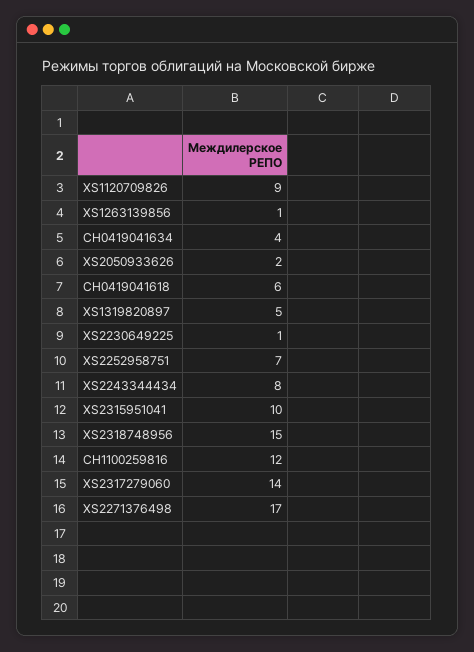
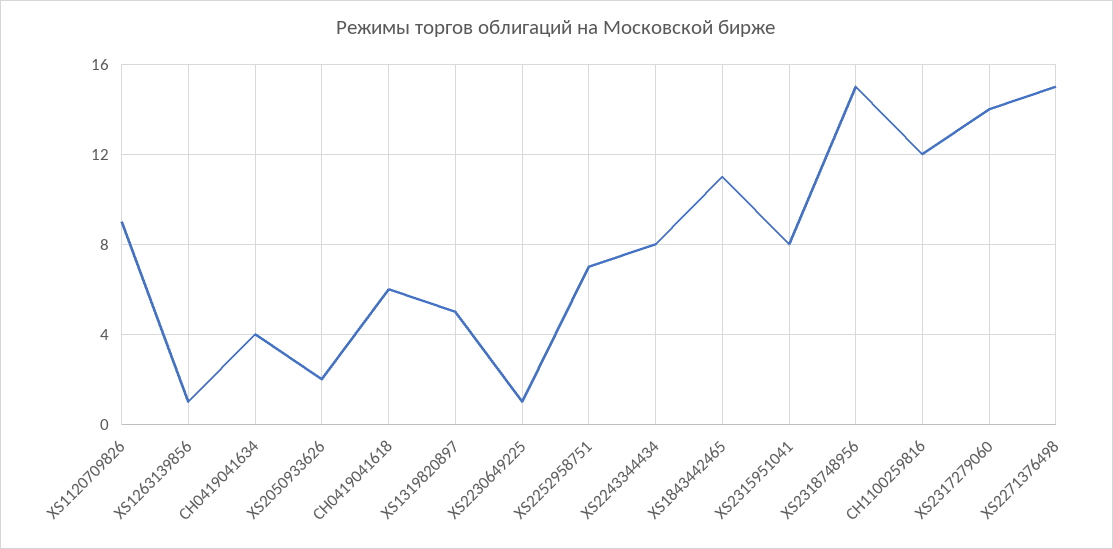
  {
    "XS1120709826": 9,
    "XS1263139856": 1,
    "CH0419041634": 4,
    "XS2050933626": 2,
    "CH0419041618": 6,
    "XS1319820897": 5,
    "XS2230649225": 1,
    "XS2252958751": 7,
    "XS2243344434": 8,
-   "XS2315951041": 10,
+   "XS2315951041": 8,
    "XS2318748956": 15,
    "CH1100259816": 12,
    "XS2317279060": 14,
-   "XS2271376498": 17
+   "XS2271376498": 15,
+   "XS1843442465": 11
  }

